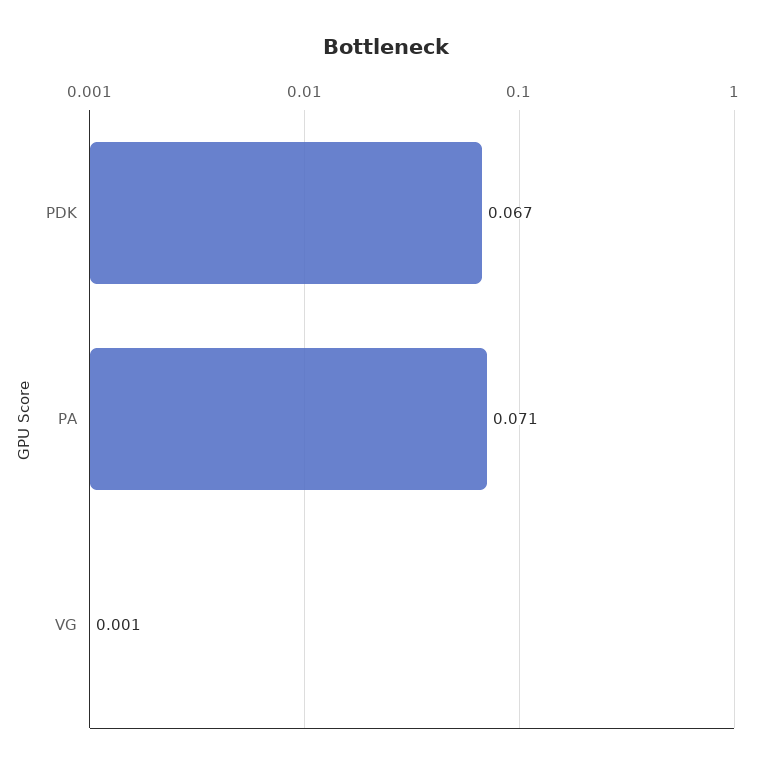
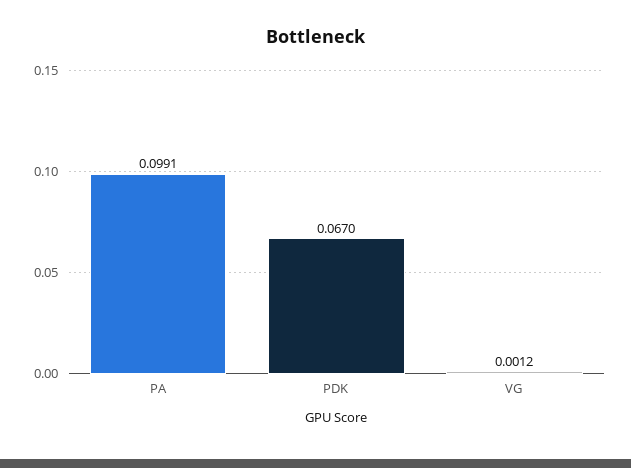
  {
    "PDK": 0.067,
-   "PA": 0.071,
+   "PA": 0.0991,
    "VG": 0.0012
  }

